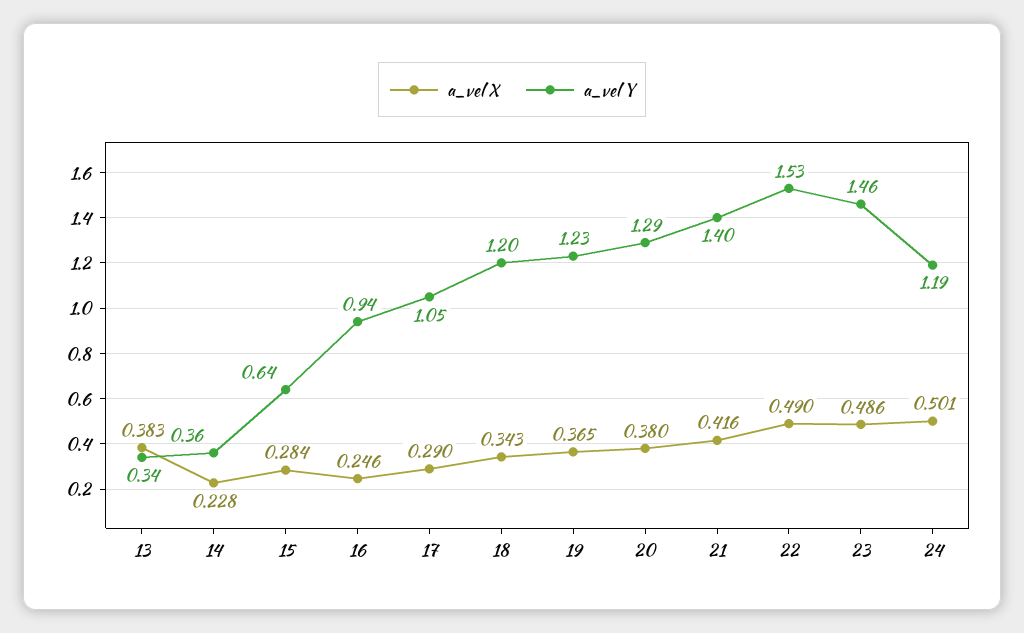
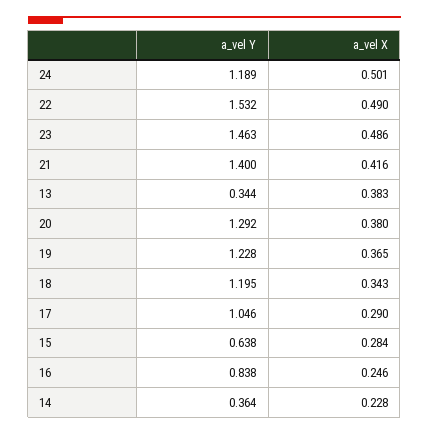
  {
    "a_vel X": {
      "13": 0.383,
      "14": 0.228,
      "15": 0.284,
      "16": 0.246,
      "17": 0.29,
      "18": 0.343,
      "19": 0.365,
      "20": 0.38,
      "21": 0.416,
      "22": 0.49,
      "23": 0.486,
      "24": 0.501
    },
    "a_vel Y": {
      "13": 0.344,
      "14": 0.364,
      "15": 0.638,
-     "16": 0.94,
+     "16": 0.838,
      "17": 1.046,
      "18": 1.195,
      "19": 1.228,
      "20": 1.292,
      "21": 1.4,
      "22": 1.532,
      "23": 1.463,
      "24": 1.189
    }
  }

